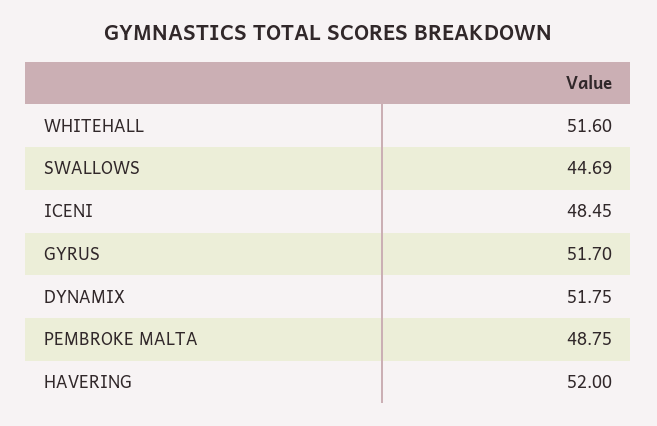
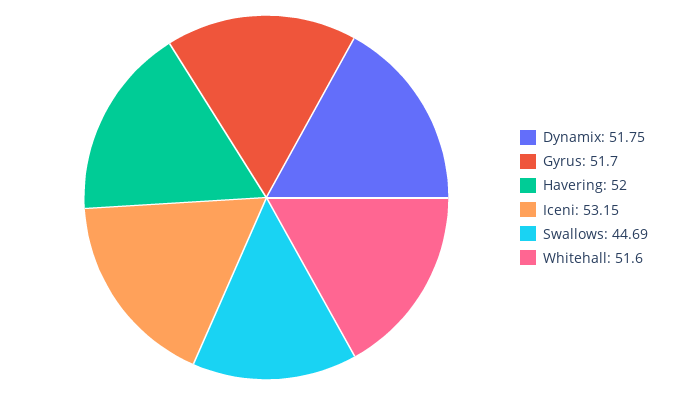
  {
    "WHITEHALL": 51.6,
    "SWALLOWS": 44.69,
-   "ICENI": 48.45,
+   "ICENI": 53.15,
    "GYRUS": 51.7,
    "DYNAMIX": 51.75,
-   "PEMBROKE MALTA": 48.75,
    "HAVERING": 52
  }

